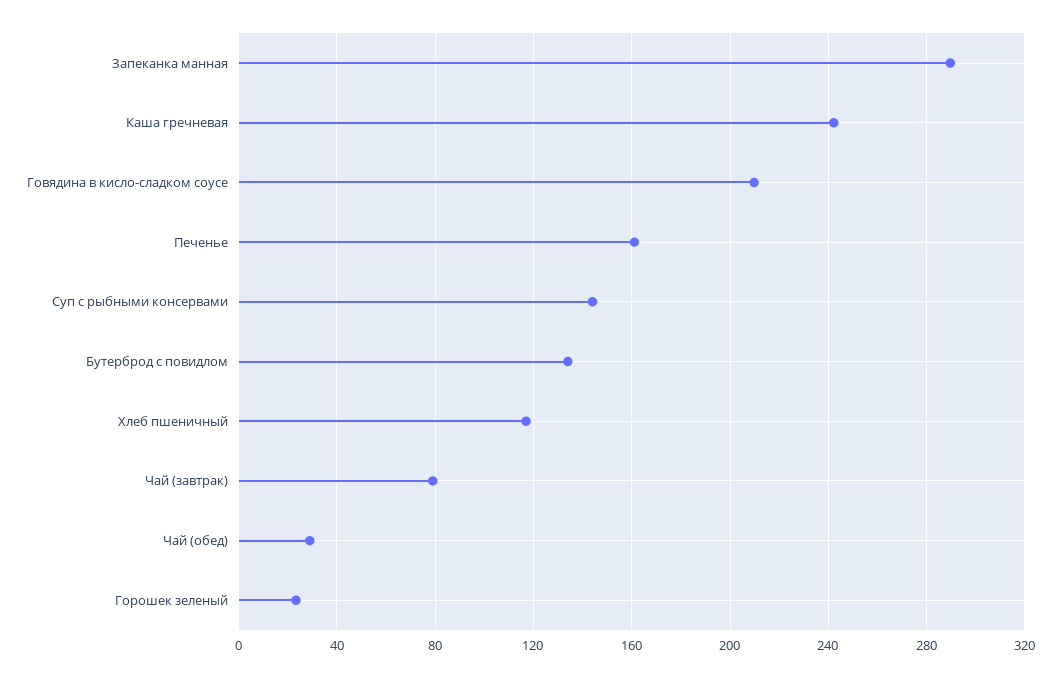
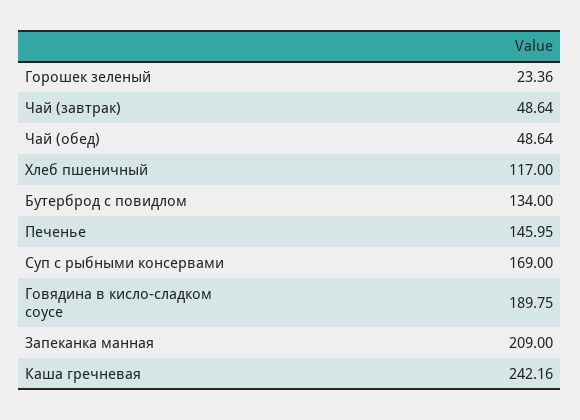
  {
-   "Запеканка манная": 290,
+   "Запеканка манная": 209,
    "Каша гречневая": 242.16,
-   "Говядина в кисло-сладком соусе": 210,
+   "Говядина в кисло-сладком соусе": 189.75,
-   "Печенье": 160,
+   "Печенье": 145.95,
-   "Суп с рыбными консервами": 145,
+   "Суп с рыбными консервами": 169,
    "Бутерброд с повидлом": 134,
    "Хлеб пшеничный": 117,
-   "Чай (завтрак)": 80,
+   "Чай (завтрак)": 48.64,
-   "Чай (обед)": 30,
+   "Чай (обед)": 48.64,
    "Горошек зеленый": 23.36
  }

